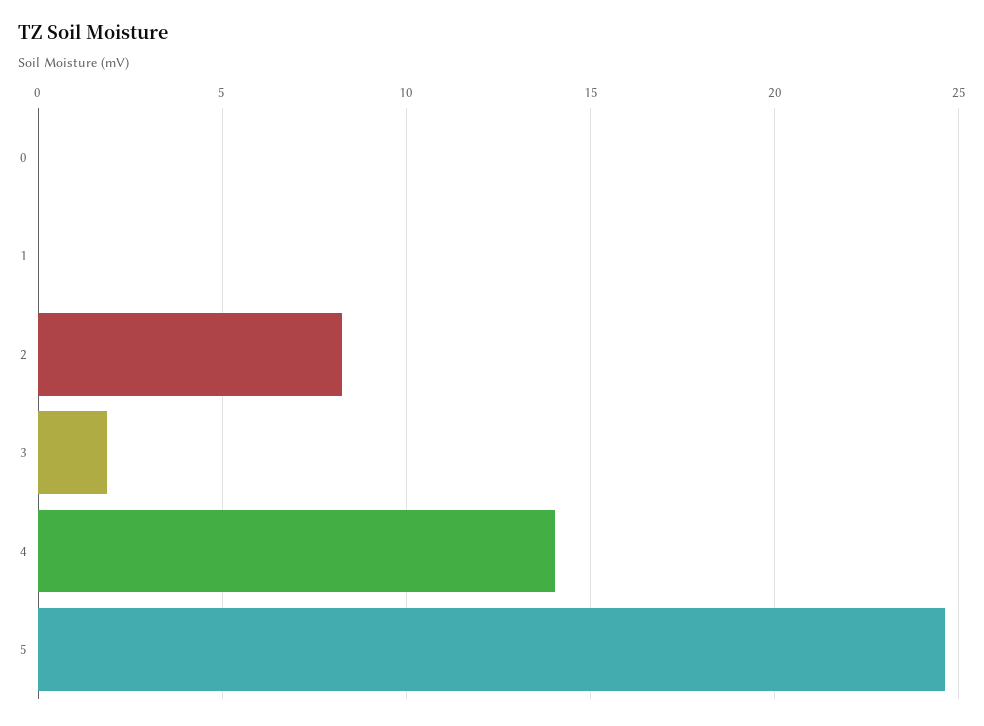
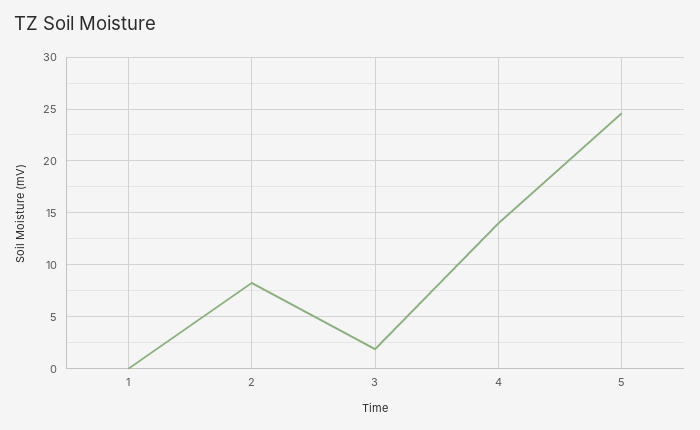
  {
-   "0": 0,
    "1": 0,
    "2": 8.5,
    "3": 2,
    "4": 14,
    "5": 24.5
  }

